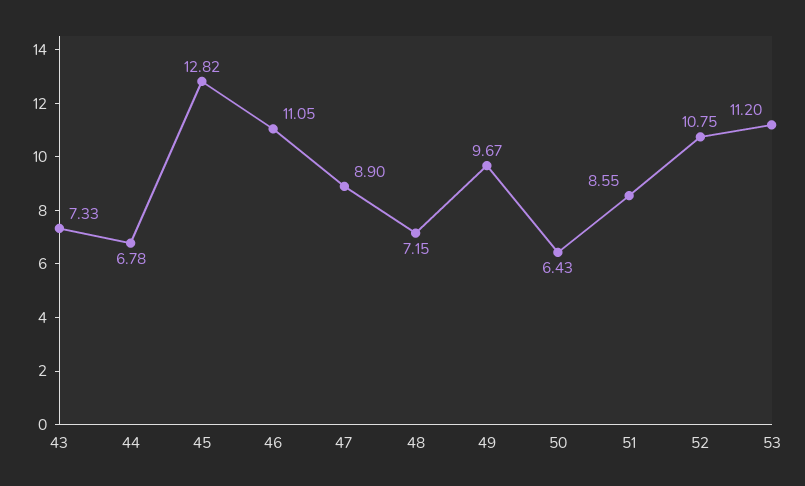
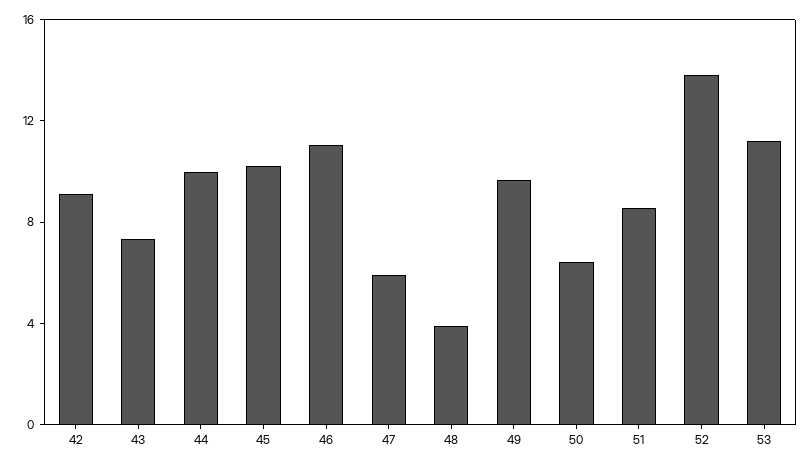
  {
    "43": 7.33,
-   "44": 6.78,
+   "44": 10,
-   "45": 12.82,
+   "45": 10,
    "46": 11.05,
-   "47": 8.9,
+   "47": 6,
-   "48": 7.15,
+   "48": 4,
    "49": 9.67,
    "50": 6.43,
    "51": 8.55,
-   "52": 10.75,
+   "52": 14,
-   "53": 11.2
+   "53": 11.2,
+   "42": 9
  }

